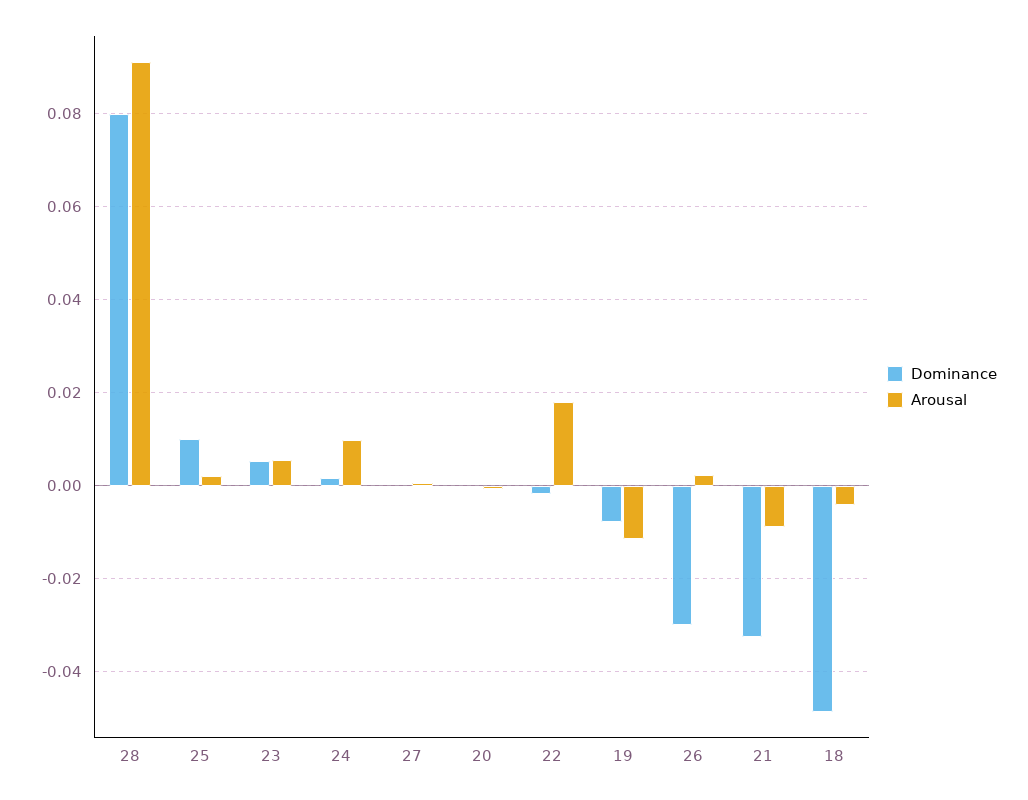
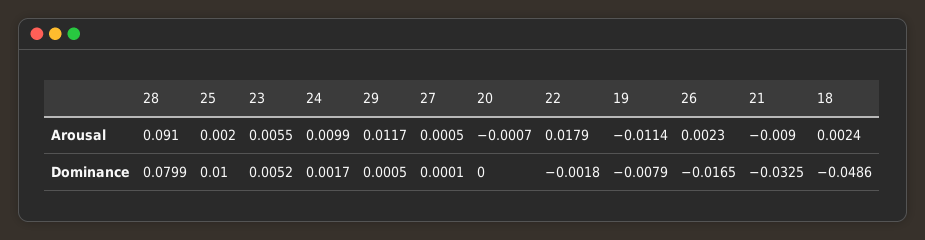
  {
    "Dominance": {
      "28": 0.0799,
      "25": 0.01,
      "23": 0.0052,
      "24": 0.0017,
      "27": 0.0001,
      "20": 0,
      "22": -0.0018,
      "19": -0.0079,
-     "26": -0.03,
+     "26": -0.0165,
      "21": -0.0325,
-     "18": -0.0486
+     "18": -0.0486,
+     "29": 0.0005
    },
    "Arousal": {
      "28": 0.091,
      "25": 0.002,
      "23": 0.0055,
      "24": 0.0099,
      "27": 0.0005,
      "20": -0.0007,
      "22": 0.0179,
      "19": -0.0114,
      "26": 0.0023,
      "21": -0.009,
-     "18": -0.004
+     "18": 0.0024,
+     "29": 0.0117
    }
  }

